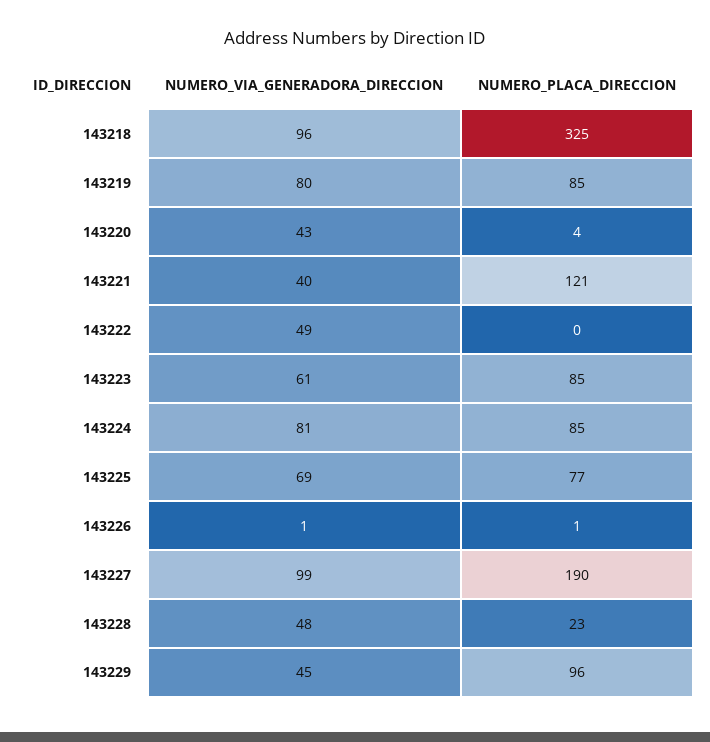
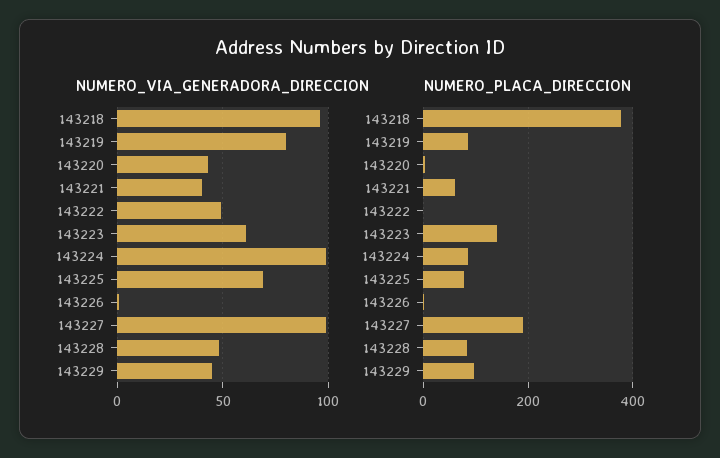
  {
    "NUMERO_VIA_GENERADORA_DIRECCION": {
      "143218": 96,
      "143219": 80,
      "143220": 43,
      "143221": 40,
      "143222": 49,
      "143223": 61,
-     "143224": 81,
+     "143224": 100,
      "143225": 69,
      "143226": 1,
      "143227": 99,
      "143228": 48,
      "143229": 45
    },
    "NUMERO_PLACA_DIRECCION": {
-     "143218": 325,
+     "143218": 380,
      "143219": 85,
      "143220": 4,
-     "143221": 121,
+     "143221": 60,
      "143222": 0,
-     "143223": 85,
+     "143223": 140,
      "143224": 85,
      "143225": 77,
      "143226": 1,
      "143227": 190,
-     "143228": 23,
+     "143228": 80,
      "143229": 96
    }
  }

